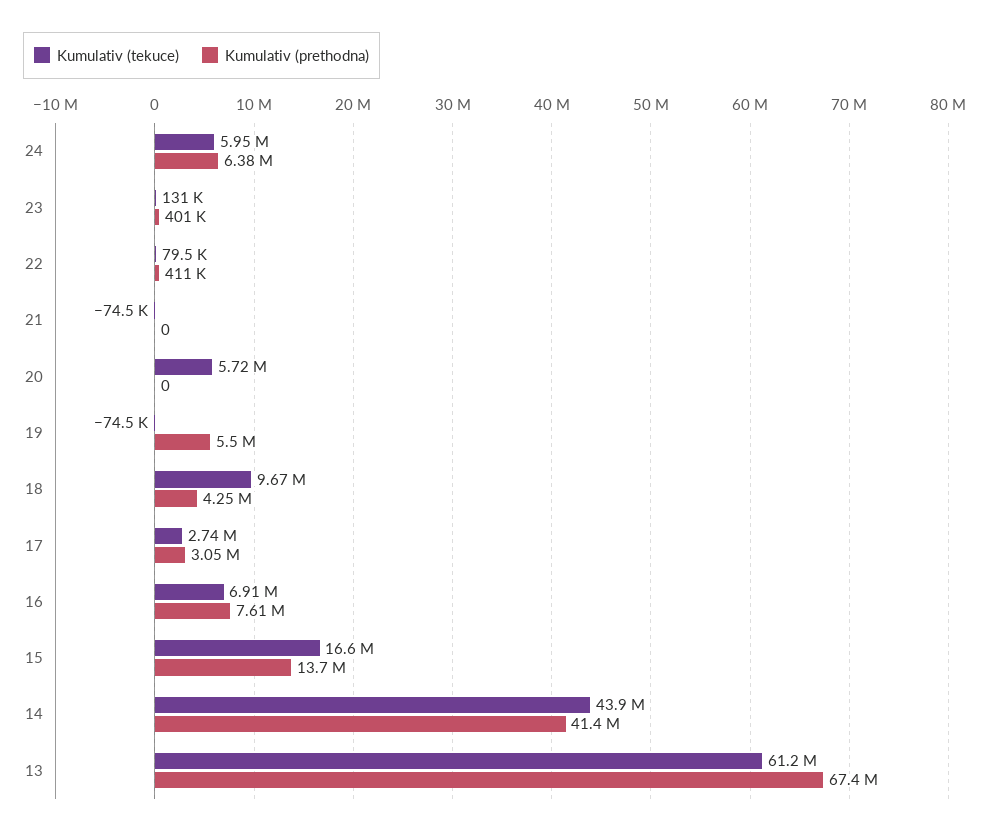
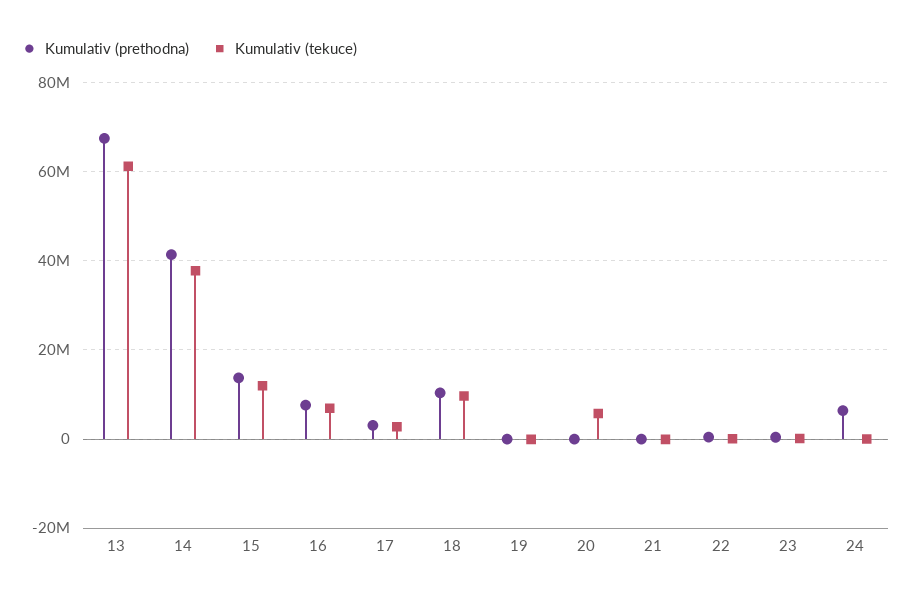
  {
    "Kumulativ (tekuce)": {
-     "24": 5950000,
+     "24": 0,
      "23": 131000,
      "22": 79500,
      "21": -74500,
      "20": 5720000,
      "19": -74500,
      "18": 9670000,
      "17": 2740000,
      "16": 6910000,
-     "15": 16600000,
+     "15": 12000000,
-     "14": 43900000,
+     "14": 38000000,
      "13": 61200000
    },
    "Kumulativ (prethodna)": {
      "24": 6380000,
      "23": 401000,
      "22": 411000,
      "21": 0,
      "20": 0,
-     "19": 5500000,
+     "19": 0,
-     "18": 4250000,
+     "18": 10000000,
      "17": 3050000,
      "16": 7610000,
      "15": 13700000,
      "14": 41400000,
      "13": 67400000
    }
  }

